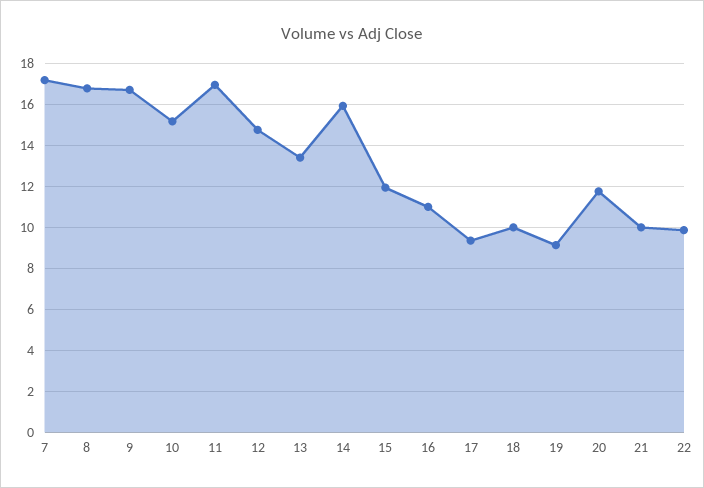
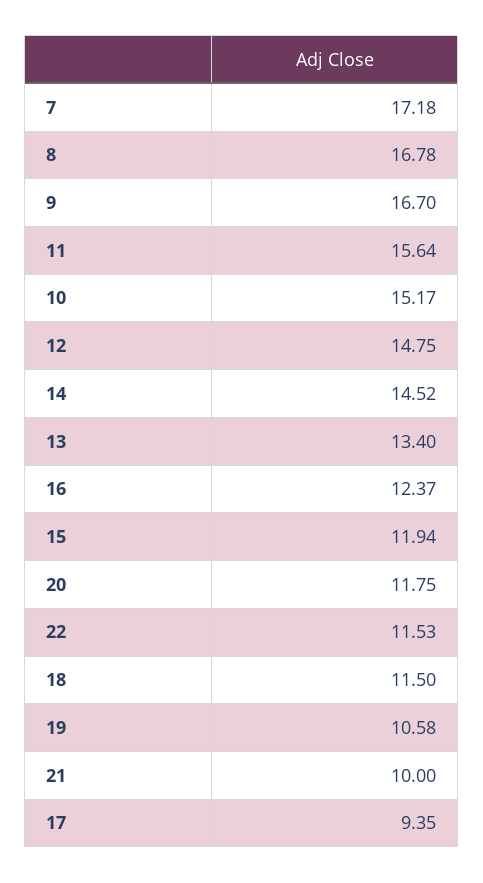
  {
    "7": 17.18,
    "8": 16.78,
    "9": 16.7,
    "10": 15.17,
-   "11": 17,
+   "11": 15.64,
    "12": 14.75,
    "13": 13.4,
-   "14": 16,
+   "14": 14.52,
    "15": 11.94,
-   "16": 11,
+   "16": 12.37,
    "17": 9.35,
-   "18": 10,
+   "18": 11.5,
-   "19": 9,
+   "19": 10.58,
    "20": 11.75,
    "21": 10,
-   "22": 10
+   "22": 11.53
  }

